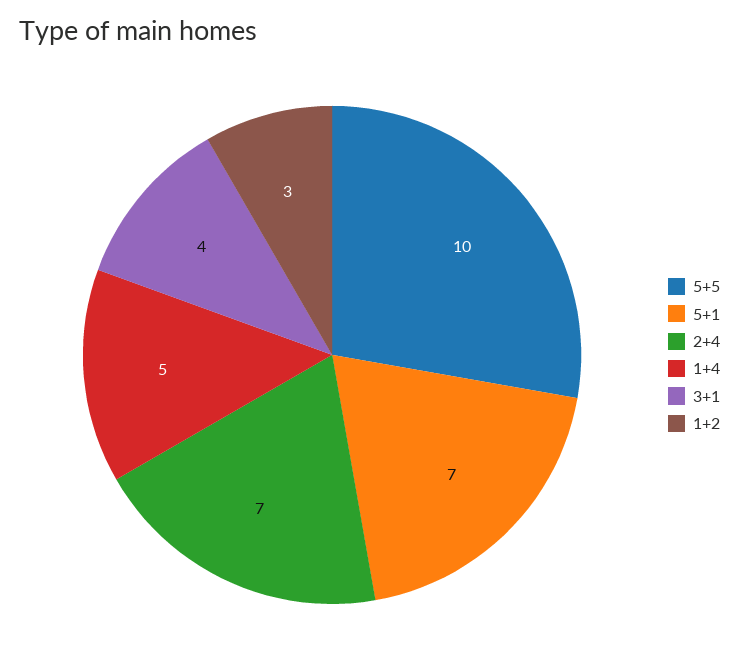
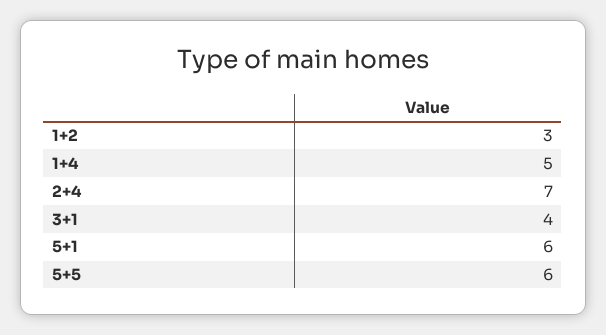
  {
-   "5+5": 10,
+   "5+5": 6,
-   "5+1": 7,
+   "5+1": 6,
    "2+4": 7,
    "1+4": 5,
    "3+1": 4,
    "1+2": 3
  }

